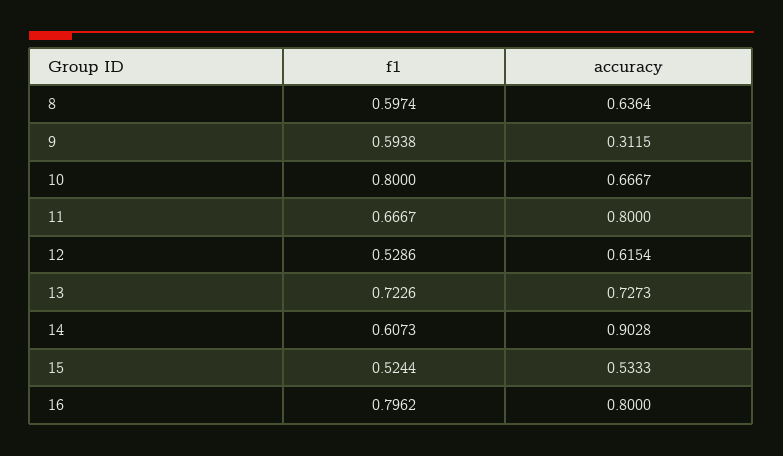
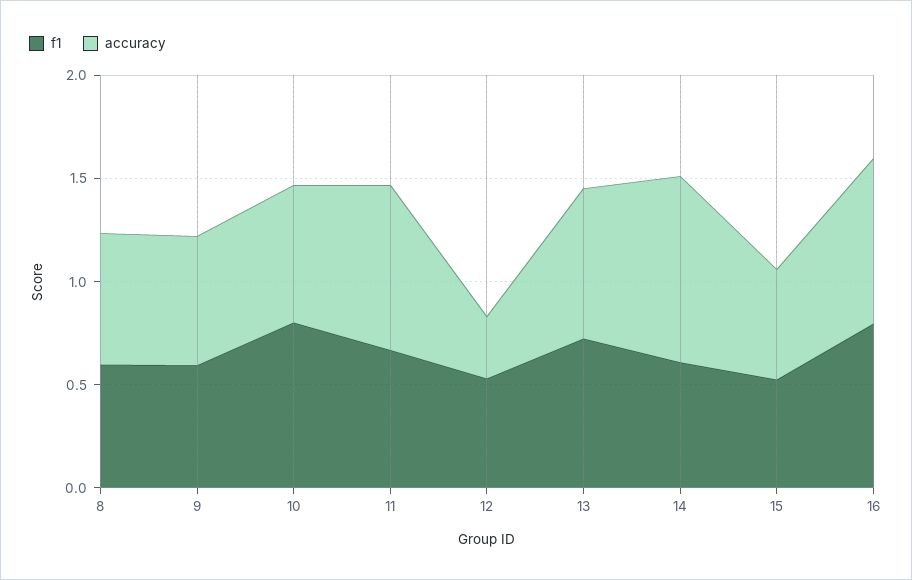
  {
    "f1": {
      "8": 0.5974,
      "9": 0.5938,
      "10": 0.8,
      "11": 0.6667,
      "12": 0.5286,
      "13": 0.7226,
      "14": 0.6073,
      "15": 0.5244,
      "16": 0.7962
    },
    "accuracy": {
      "8": 0.6364,
-     "9": 0.3115,
+     "9": 0.6,
      "10": 0.6667,
      "11": 0.8,
-     "12": 0.6154,
+     "12": 0.3,
      "13": 0.7273,
      "14": 0.9028,
      "15": 0.5333,
      "16": 0.8
    }
  }

